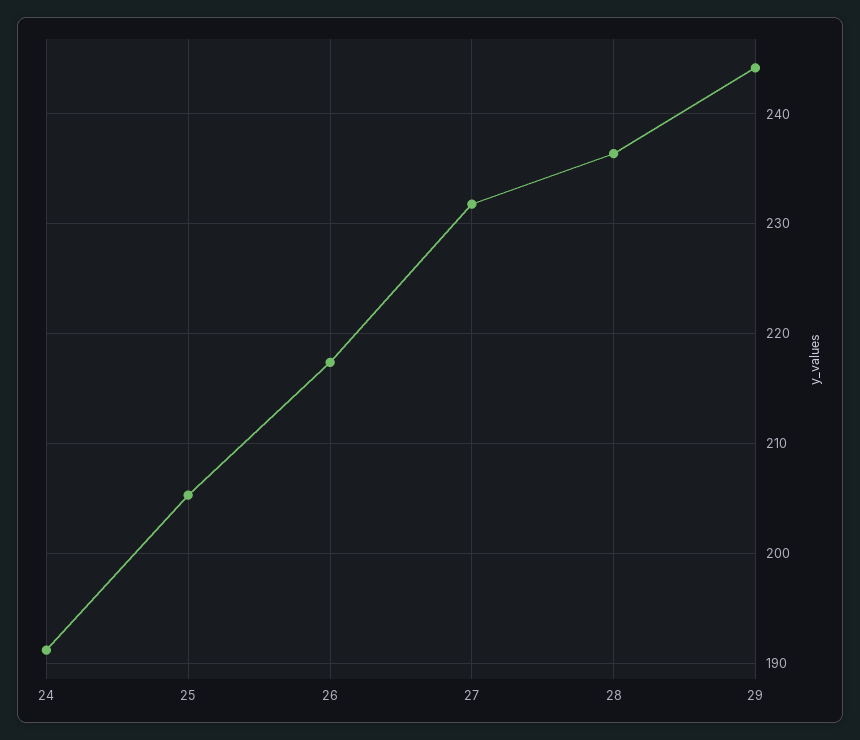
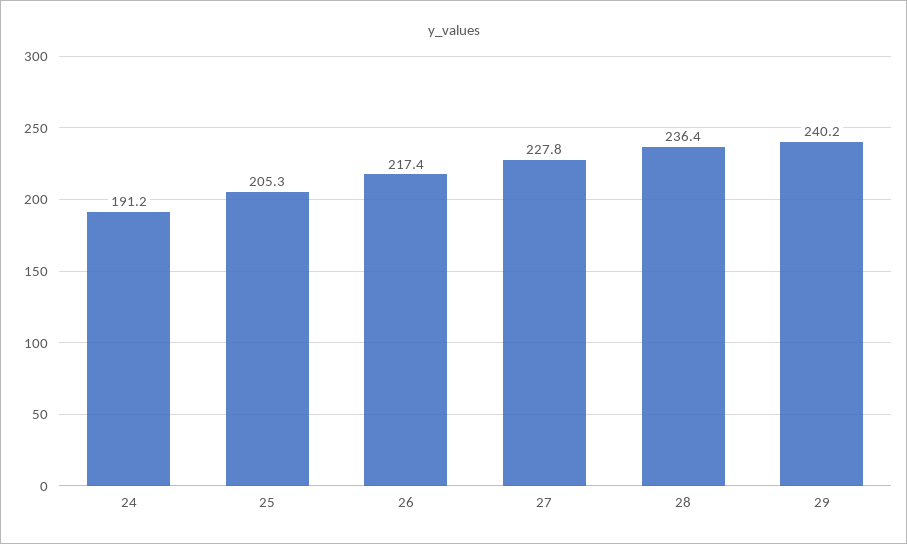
  {
    "24": 191.2,
    "25": 205.3,
    "26": 217.4,
-   "27": 232,
+   "27": 227.8,
    "28": 236.4,
-   "29": 244
+   "29": 240.2
  }

